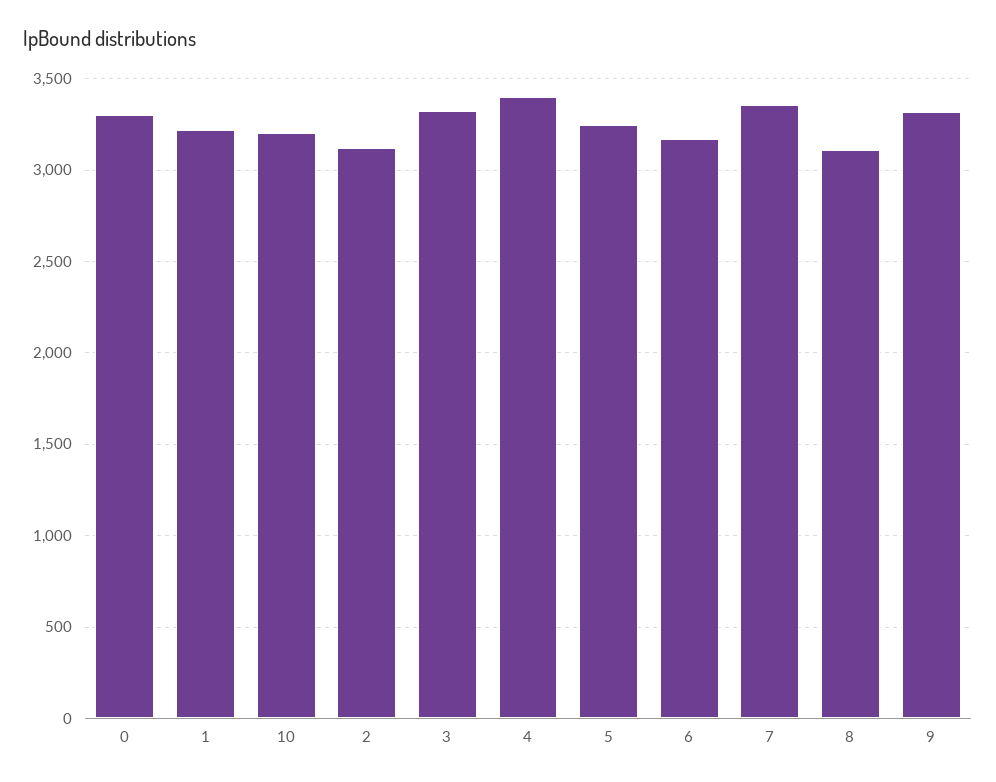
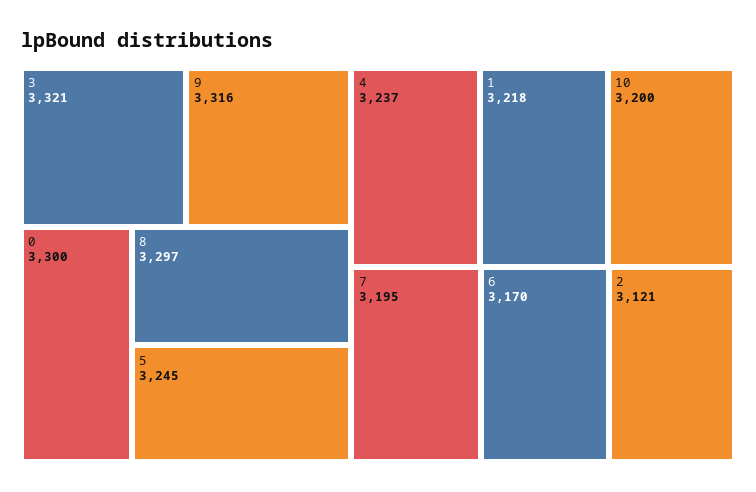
  {
    "0": 3300,
    "1": 3218,
    "10": 3200,
    "2": 3121,
    "3": 3321,
-   "4": 3400,
+   "4": 3237,
    "5": 3245,
    "6": 3170,
-   "7": 3350,
+   "7": 3195,
-   "8": 3100,
+   "8": 3297,
    "9": 3316
  }

